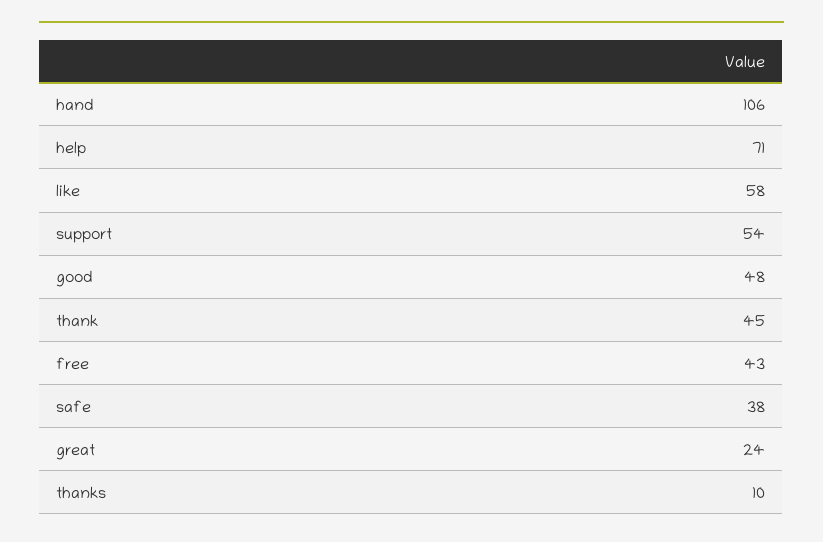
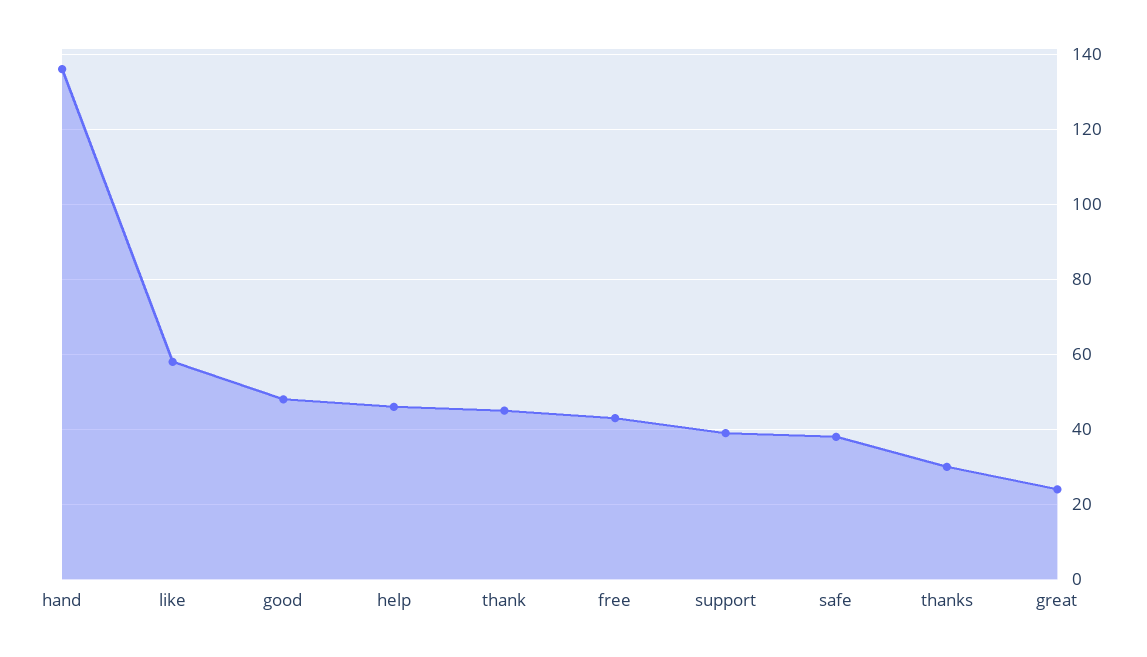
  {
-   "hand": 106,
+   "hand": 135,
-   "help": 71,
+   "help": 45,
    "like": 58,
-   "support": 54,
+   "support": 40,
    "good": 48,
    "thank": 45,
    "free": 43,
    "safe": 38,
    "great": 24,
-   "thanks": 10
+   "thanks": 30
  }

